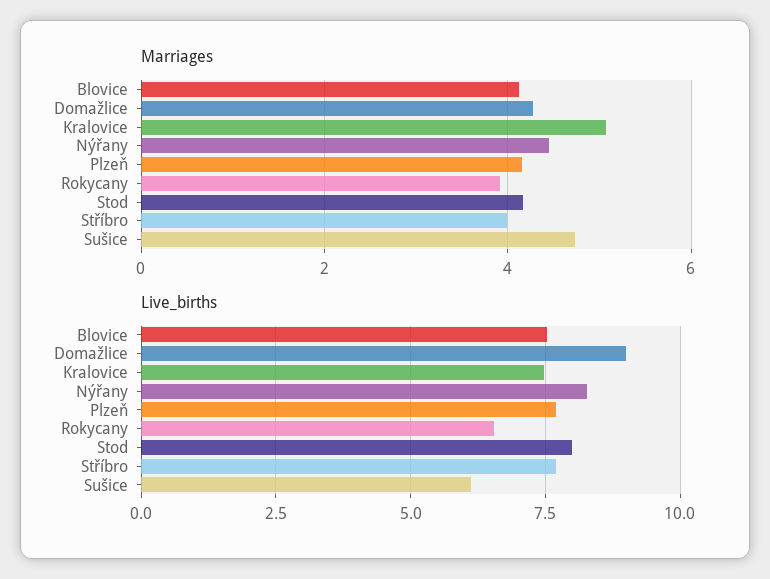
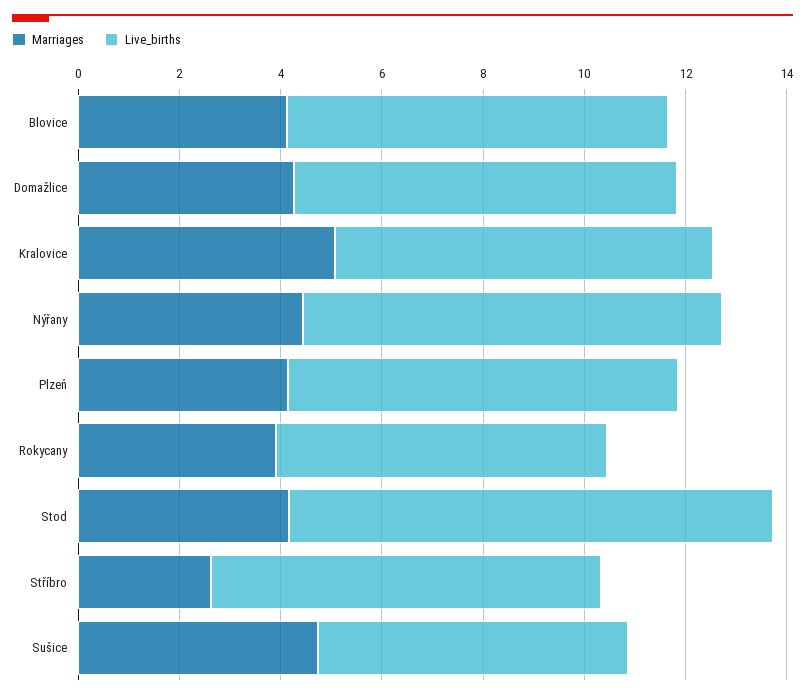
  {
    "Marriages": {
      "Blovice": 4.2,
      "Domažlice": 4.2,
      "Kralovice": 5,
      "Nýřany": 4.4,
      "Plzeň": 4.2,
      "Rokycany": 4,
      "Stod": 4.2,
-     "Stříbro": 4,
+     "Stříbro": 2.5,
      "Sušice": 4.8
    },
    "Live_births": {
      "Blovice": 7.5,
-     "Domažlice": 9,
+     "Domažlice": 7.5,
      "Kralovice": 7.5,
      "Nýřany": 8.25,
      "Plzeň": 7.75,
      "Rokycany": 6.5,
-     "Stod": 8,
+     "Stod": 9.5,
      "Stříbro": 7.75,
      "Sušice": 6.25
    }
  }

